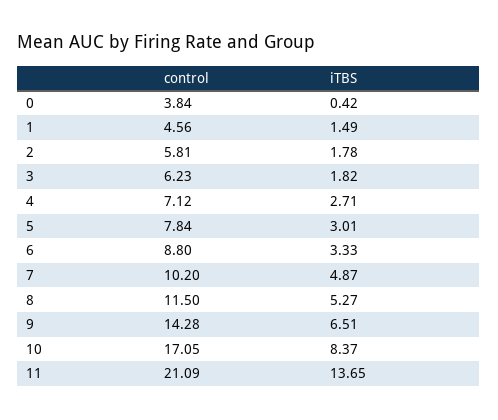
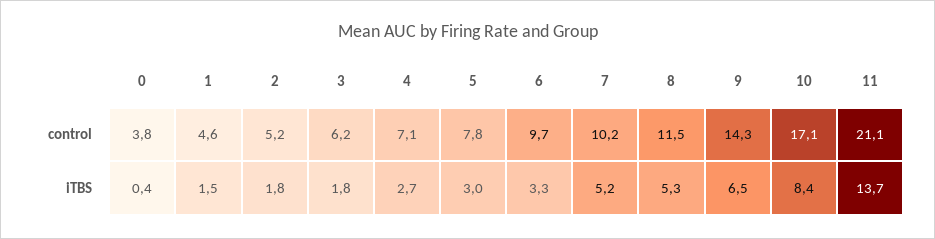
  {
    "control": {
      "0": 3.84,
      "1": 4.56,
-     "2": 5.81,
+     "2": 5.2,
      "3": 6.23,
      "4": 7.12,
      "5": 7.84,
-     "6": 8.8,
+     "6": 9.7,
      "7": 10.2,
      "8": 11.5,
      "9": 14.28,
      "10": 17.05,
      "11": 21.09
    },
    "iTBS": {
      "0": 0.42,
      "1": 1.49,
      "2": 1.78,
      "3": 1.82,
      "4": 2.71,
      "5": 3.01,
      "6": 3.33,
-     "7": 4.87,
+     "7": 5.2,
      "8": 5.27,
      "9": 6.51,
      "10": 8.37,
      "11": 13.65
    }
  }

